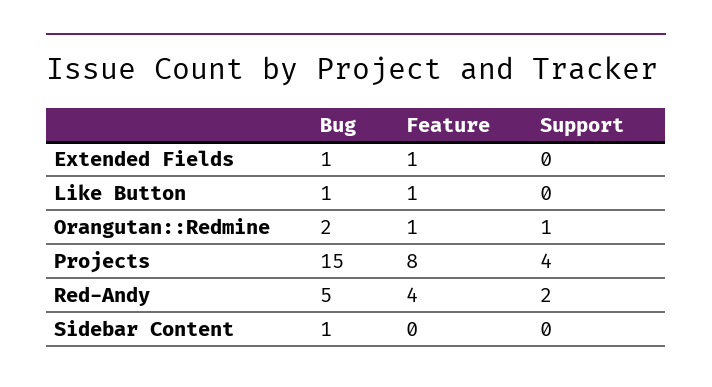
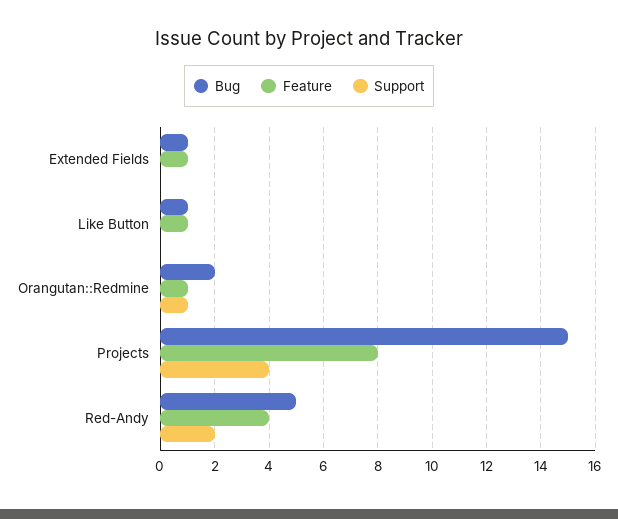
  {
    "Bug": {
      "Extended Fields": 1,
      "Like Button": 1,
      "Orangutan::Redmine": 2,
      "Projects": 15,
-     "Red-Andy": 5,
+     "Red-Andy": 5
-     "Sidebar Content": 1
    },
    "Feature": {
      "Extended Fields": 1,
      "Like Button": 1,
      "Orangutan::Redmine": 1,
      "Projects": 8,
-     "Red-Andy": 4,
+     "Red-Andy": 4
-     "Sidebar Content": 0
    },
    "Support": {
      "Extended Fields": 0,
      "Like Button": 0,
      "Orangutan::Redmine": 1,
      "Projects": 4,
-     "Red-Andy": 2,
+     "Red-Andy": 2
-     "Sidebar Content": 0
    }
  }

